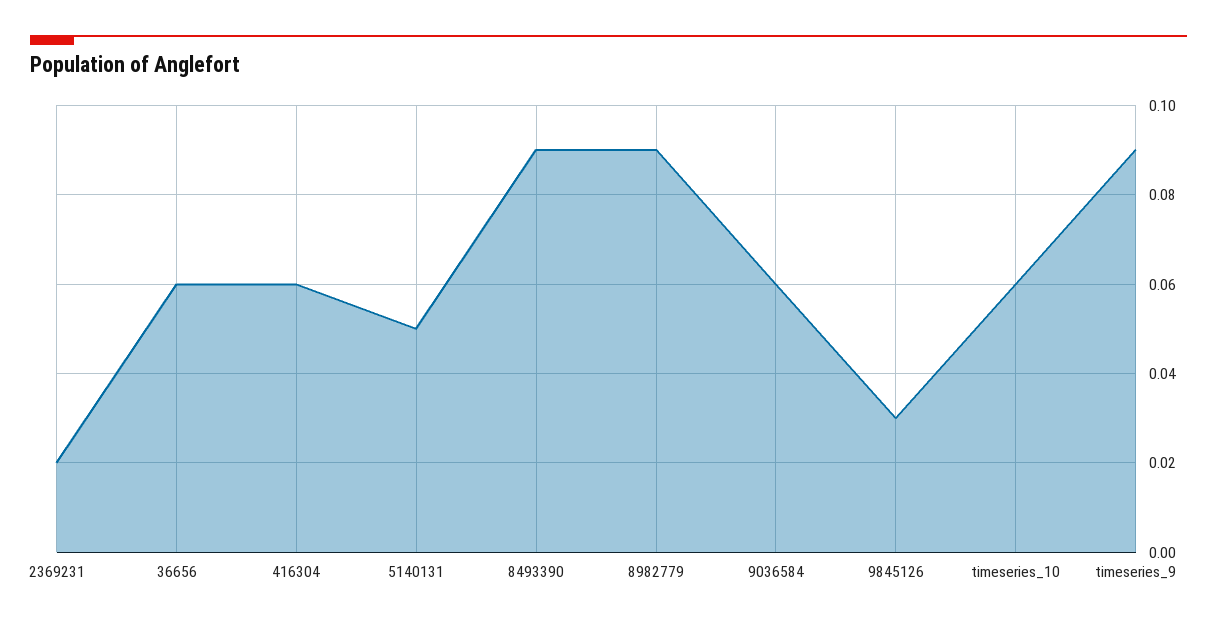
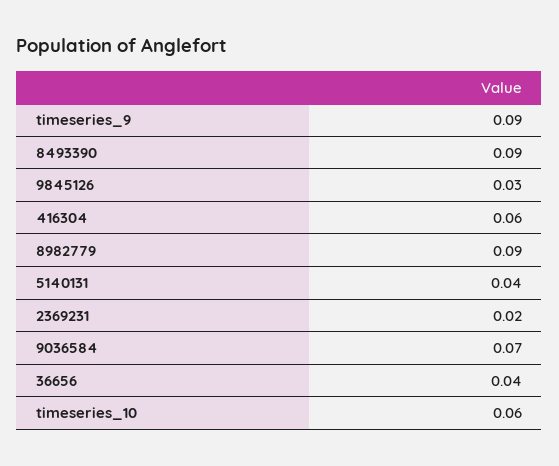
  {
    "2369231": 0.02,
-   "36656": 0.06,
+   "36656": 0.04,
    "416304": 0.06,
-   "5140131": 0.05,
+   "5140131": 0.04,
    "8493390": 0.09,
    "8982779": 0.09,
-   "9036584": 0.06,
+   "9036584": 0.07,
    "9845126": 0.03,
    "timeseries_10": 0.06,
    "timeseries_9": 0.09
  }

